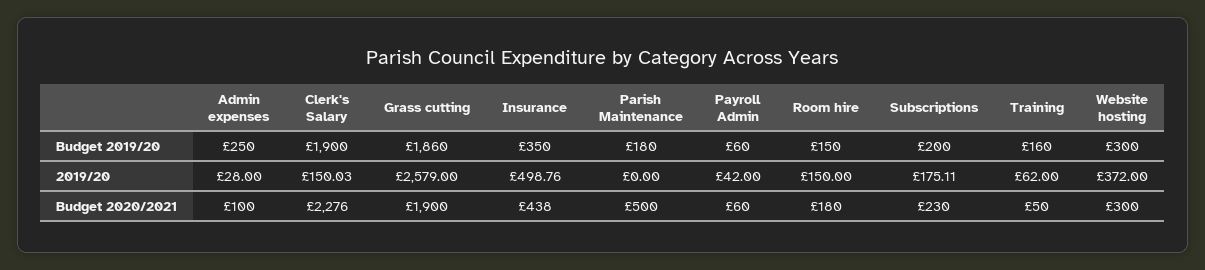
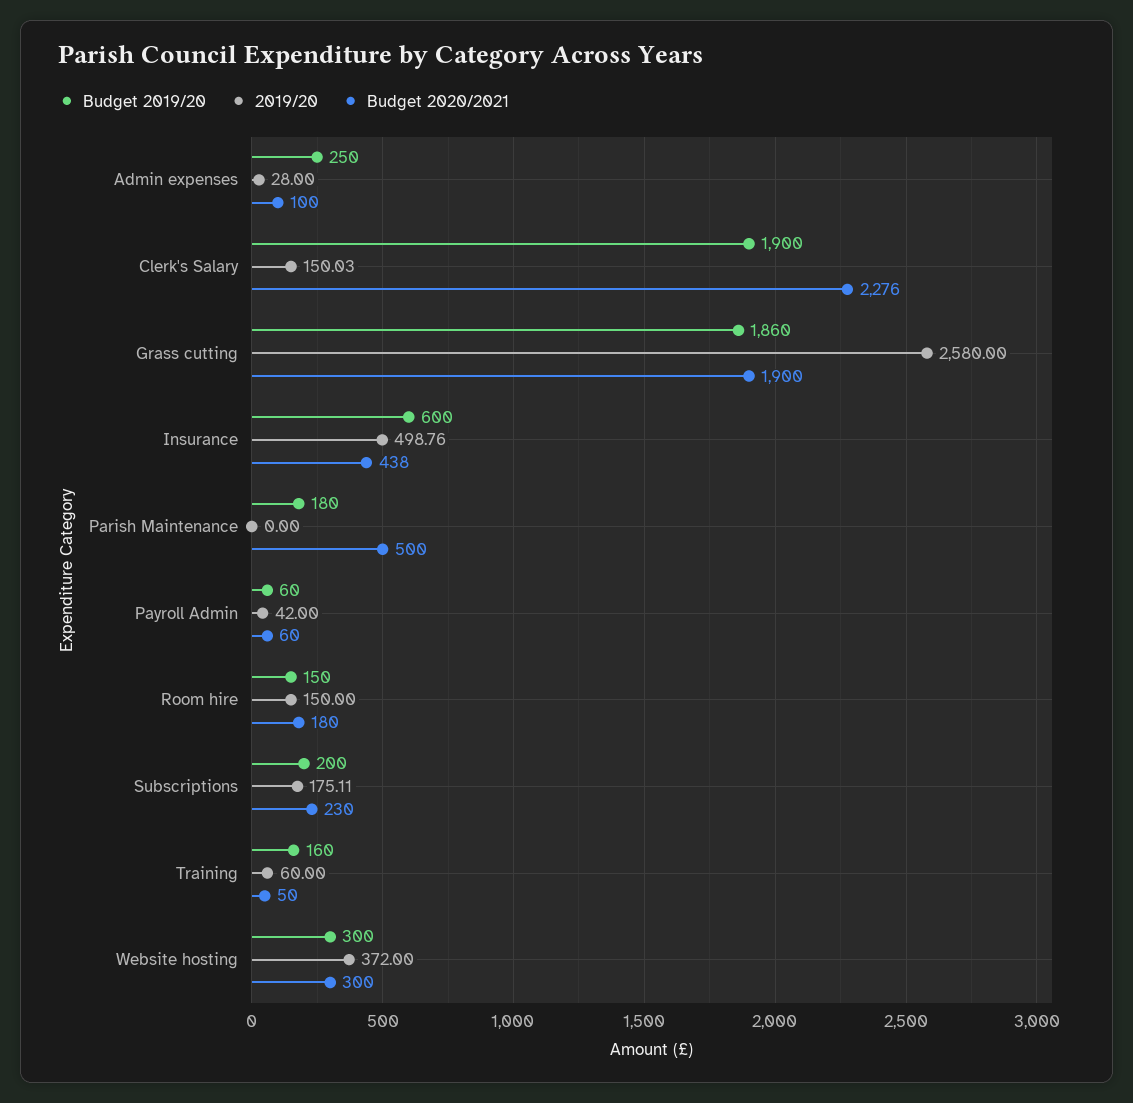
  {
    "Budget 2019/20": {
      "Admin expenses": 250,
      "Clerk's Salary": 1900,
      "Grass cutting": 1860,
-     "Insurance": 350,
+     "Insurance": 600,
      "Parish Maintenance": 180,
      "Payroll Admin": 60,
      "Room hire": 150,
      "Subscriptions": 200,
      "Training": 160,
      "Website hosting": 300
    },
    "2019/20": {
      "Admin expenses": 28,
      "Clerk's Salary": 150.03,
-     "Grass cutting": 2579,
+     "Grass cutting": 2580,
      "Insurance": 498.76,
      "Parish Maintenance": 0,
      "Payroll Admin": 42,
      "Room hire": 150,
      "Subscriptions": 175.11,
-     "Training": 62,
+     "Training": 60,
      "Website hosting": 372
    },
    "Budget 2020/2021": {
      "Admin expenses": 100,
      "Clerk's Salary": 2276,
      "Grass cutting": 1900,
      "Insurance": 438,
      "Parish Maintenance": 500,
      "Payroll Admin": 60,
      "Room hire": 180,
      "Subscriptions": 230,
      "Training": 50,
      "Website hosting": 300
    }
  }

